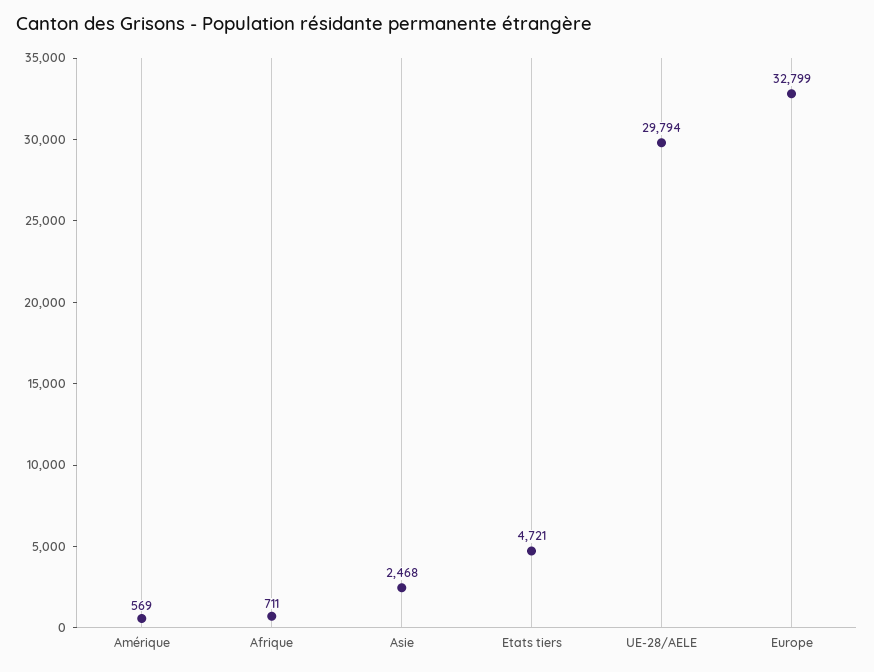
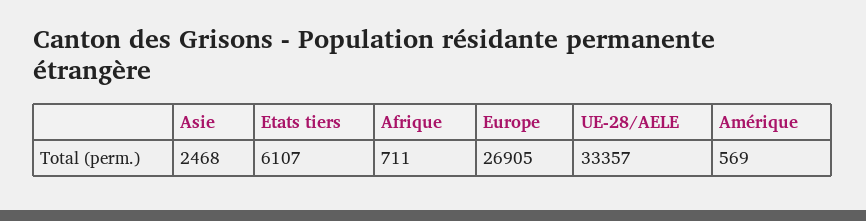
  {
    "Amérique": 569,
    "Afrique": 711,
    "Asie": 2468,
-   "Etats tiers": 4721,
+   "Etats tiers": 6107,
-   "UE-28/AELE": 29794,
+   "UE-28/AELE": 33357,
-   "Europe": 32799
+   "Europe": 26905
  }

